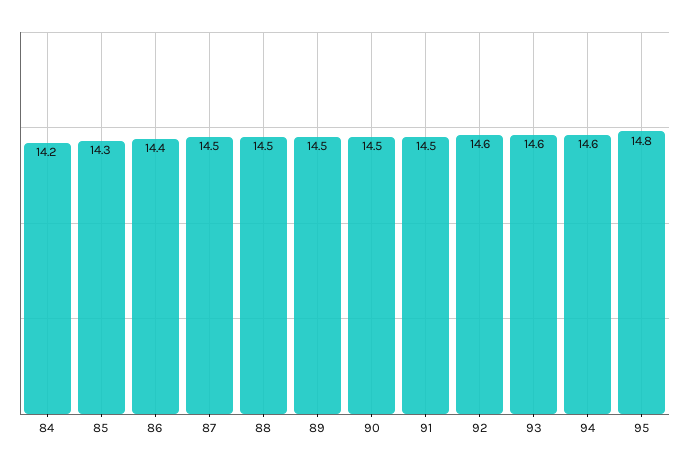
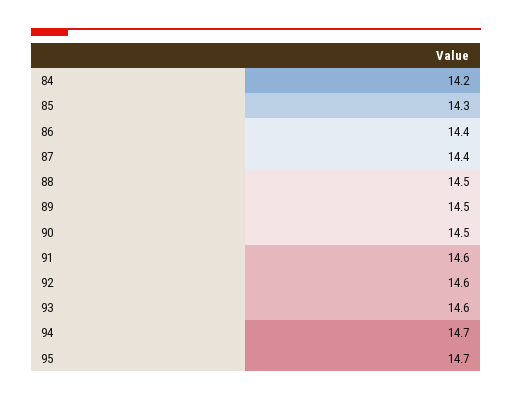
  {
    "84": 14.2,
    "85": 14.3,
    "86": 14.4,
-   "87": 14.5,
+   "87": 14.4,
    "88": 14.5,
    "89": 14.5,
    "90": 14.5,
-   "91": 14.5,
+   "91": 14.6,
    "92": 14.6,
    "93": 14.6,
-   "94": 14.6,
+   "94": 14.7,
-   "95": 14.8
+   "95": 14.7
  }

